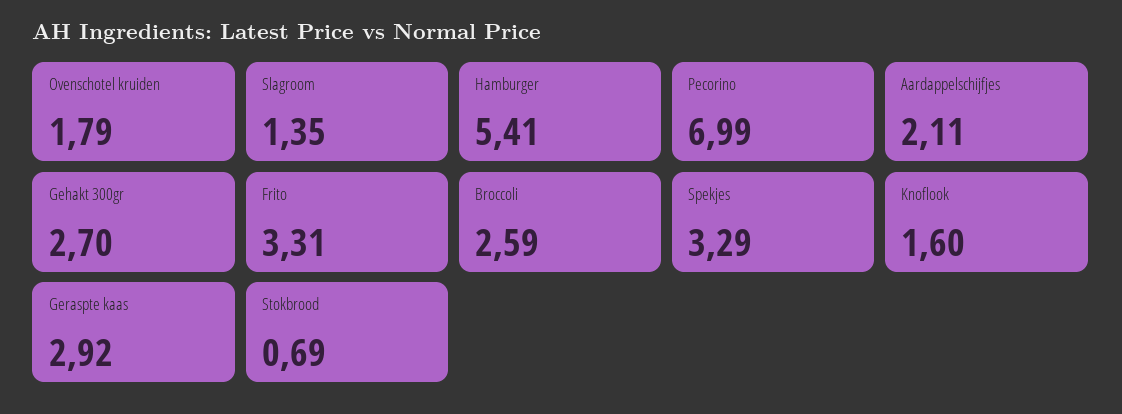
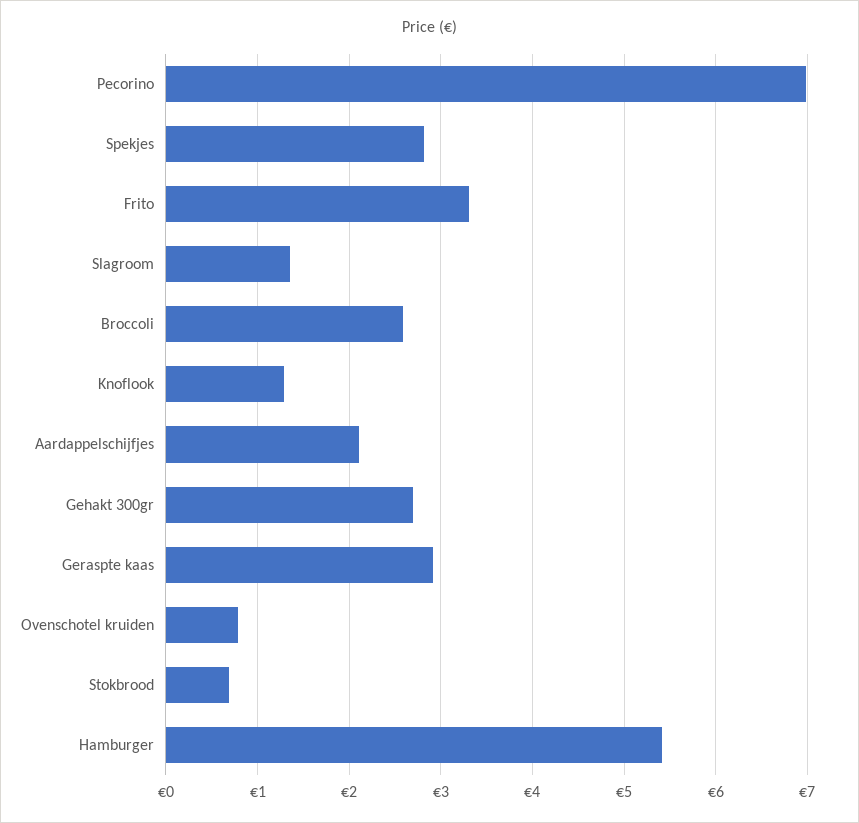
  {
-   "Ovenschotel kruiden": 1.79,
+   "Ovenschotel kruiden": 0.8,
    "Slagroom": 1.35,
    "Hamburger": 5.41,
    "Pecorino": 6.99,
    "Aardappelschijfjes": 2.11,
    "Gehakt 300gr": 2.7,
    "Frito": 3.31,
    "Broccoli": 2.59,
-   "Spekjes": 3.29,
+   "Spekjes": 2.8,
-   "Knoflook": 1.6,
+   "Knoflook": 1.3,
    "Geraspte kaas": 2.92,
    "Stokbrood": 0.69
  }

